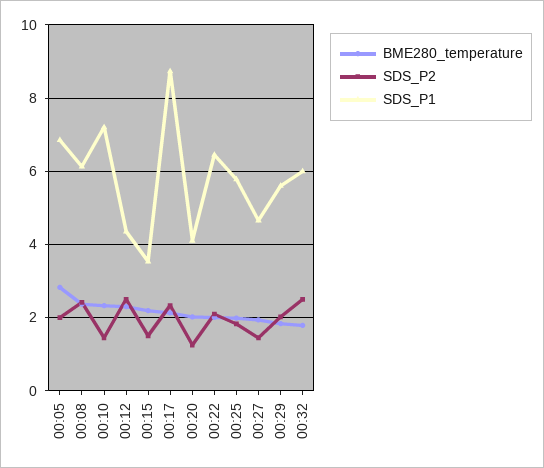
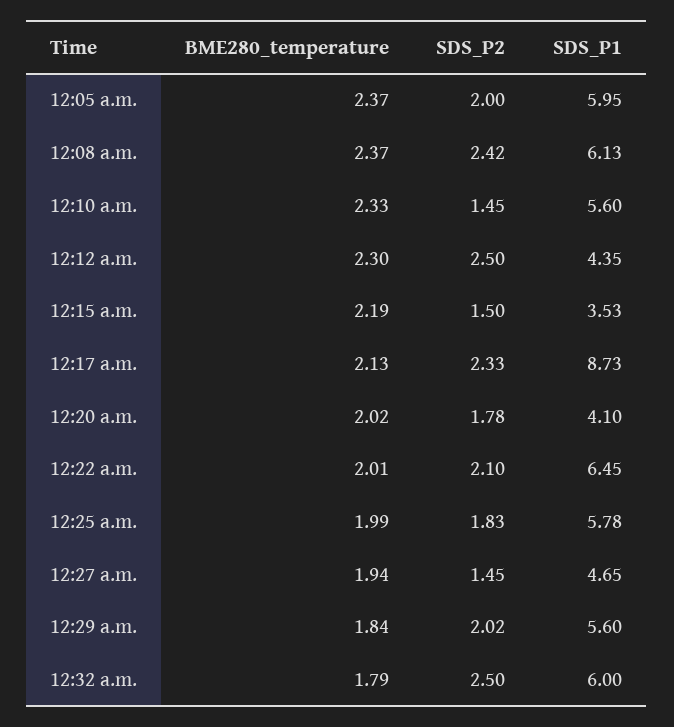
  {
    "BME280_temperature": {
-     "00:05": 2.8,
+     "00:05": 2.37,
      "00:08": 2.37,
      "00:10": 2.33,
      "00:12": 2.3,
      "00:15": 2.19,
      "00:17": 2.13,
      "00:20": 2.02,
      "00:22": 2.01,
      "00:25": 1.99,
      "00:27": 1.94,
      "00:29": 1.84,
      "00:32": 1.79
    },
    "SDS_P2": {
      "00:05": 2,
      "00:08": 2.42,
      "00:10": 1.45,
      "00:12": 2.5,
      "00:15": 1.5,
      "00:17": 2.33,
-     "00:20": 1.2,
+     "00:20": 1.78,
      "00:22": 2.1,
      "00:25": 1.83,
      "00:27": 1.45,
      "00:29": 2.02,
      "00:32": 2.5
    },
    "SDS_P1": {
-     "00:05": 6.8,
+     "00:05": 5.95,
      "00:08": 6.13,
-     "00:10": 7.2,
+     "00:10": 5.6,
      "00:12": 4.35,
      "00:15": 3.53,
      "00:17": 8.73,
      "00:20": 4.1,
      "00:22": 6.45,
      "00:25": 5.78,
      "00:27": 4.65,
      "00:29": 5.6,
      "00:32": 6
    }
  }

